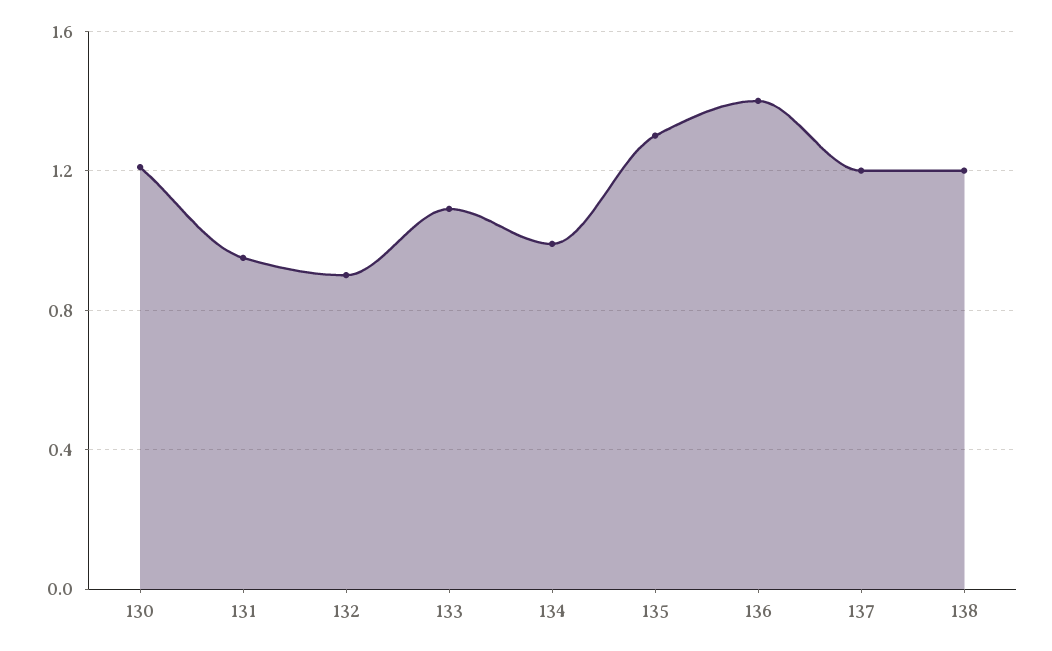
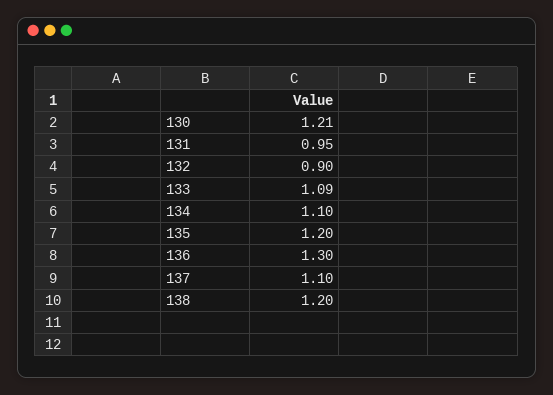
  {
    "130": 1.21,
    "131": 0.95,
    "132": 0.9,
    "133": 1.09,
-   "134": 1,
+   "134": 1.1,
-   "135": 1.3,
+   "135": 1.2,
-   "136": 1.4,
+   "136": 1.3,
-   "137": 1.2,
+   "137": 1.1,
    "138": 1.2
  }

